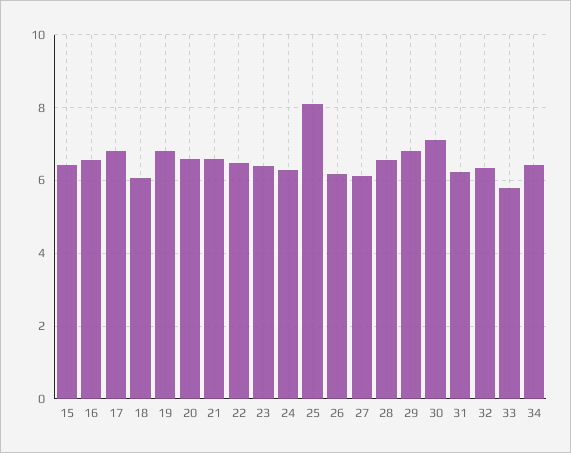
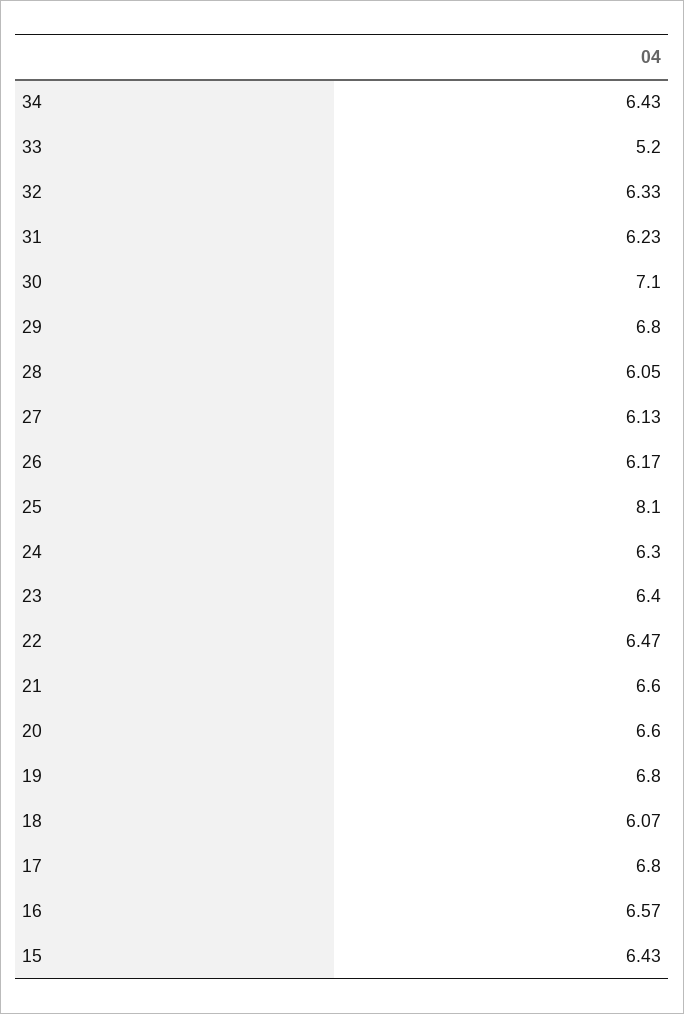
  {
    "15": 6.43,
    "16": 6.57,
    "17": 6.8,
    "18": 6.07,
    "19": 6.8,
    "20": 6.6,
    "21": 6.6,
    "22": 6.47,
    "23": 6.4,
    "24": 6.3,
    "25": 8.1,
    "26": 6.17,
    "27": 6.13,
-   "28": 6.6,
+   "28": 6.05,
    "29": 6.8,
    "30": 7.1,
    "31": 6.23,
    "32": 6.33,
-   "33": 5.8,
+   "33": 5.2,
    "34": 6.43
  }

